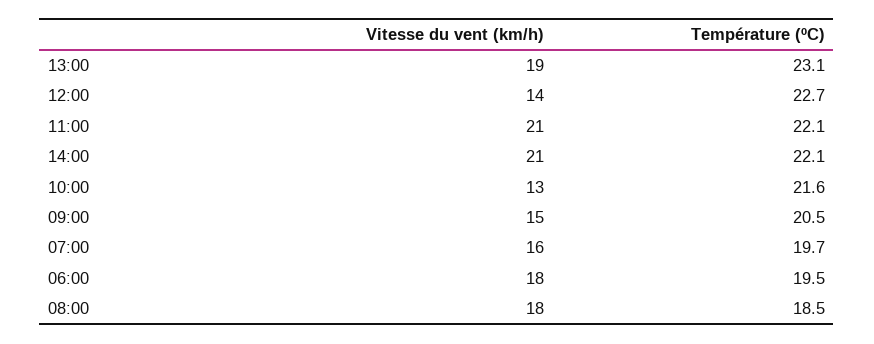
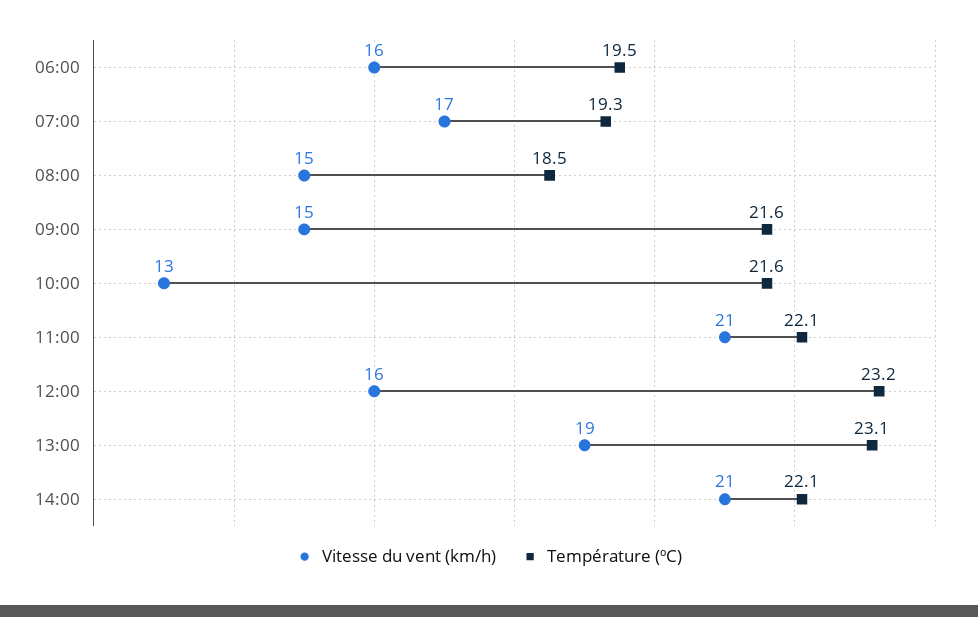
  {
    "Vitesse du vent (km/h)": {
      "13:00": 19,
-     "12:00": 14,
+     "12:00": 16,
      "11:00": 21,
      "14:00": 21,
      "10:00": 13,
      "09:00": 15,
-     "07:00": 16,
+     "07:00": 17,
-     "06:00": 18,
+     "06:00": 16,
-     "08:00": 18
+     "08:00": 15
    },
    "Température (ºC)": {
      "13:00": 23.1,
-     "12:00": 22.7,
+     "12:00": 23.2,
      "11:00": 22.1,
      "14:00": 22.1,
      "10:00": 21.6,
-     "09:00": 20.5,
+     "09:00": 21.6,
-     "07:00": 19.7,
+     "07:00": 19.3,
      "06:00": 19.5,
      "08:00": 18.5
    }
  }

